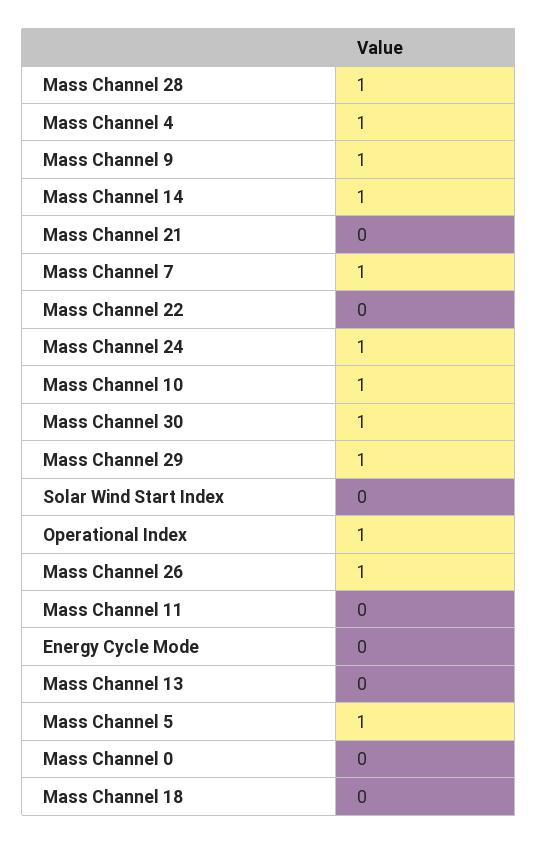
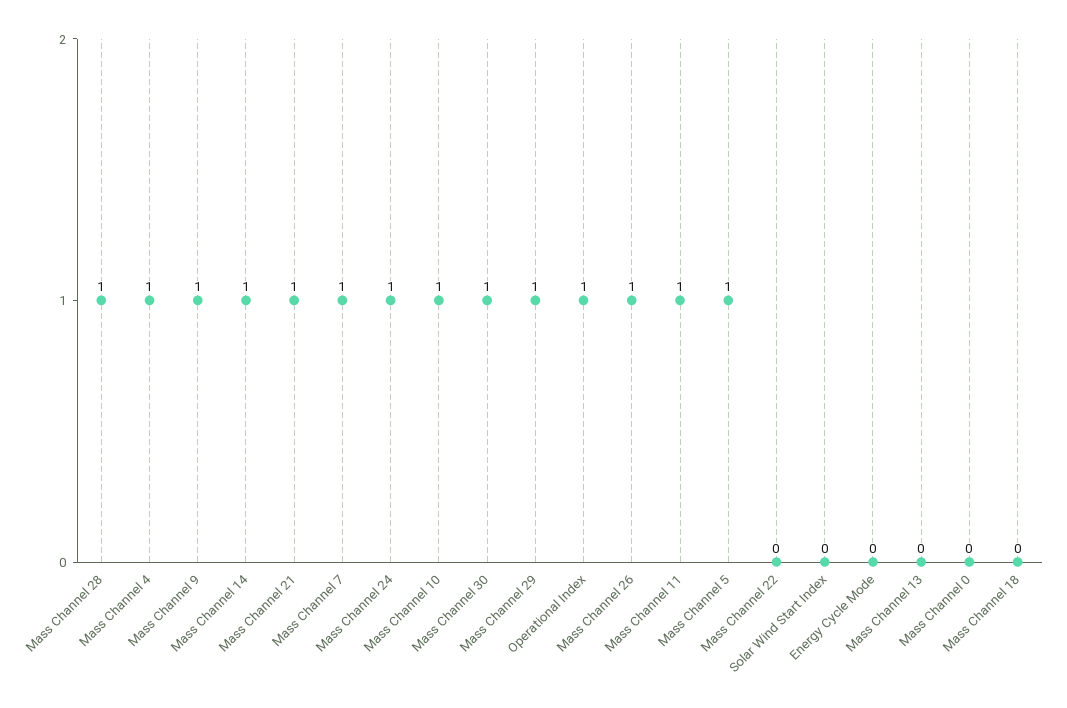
  {
    "Mass Channel 28": 1,
    "Mass Channel 4": 1,
    "Mass Channel 9": 1,
    "Mass Channel 14": 1,
-   "Mass Channel 21": 0,
+   "Mass Channel 21": 1,
    "Mass Channel 7": 1,
    "Mass Channel 22": 0,
    "Mass Channel 24": 1,
    "Mass Channel 10": 1,
    "Mass Channel 30": 1,
    "Mass Channel 29": 1,
    "Solar Wind Start Index": 0,
    "Operational Index": 1,
    "Mass Channel 26": 1,
-   "Mass Channel 11": 0,
+   "Mass Channel 11": 1,
    "Energy Cycle Mode": 0,
    "Mass Channel 13": 0,
    "Mass Channel 5": 1,
    "Mass Channel 0": 0,
    "Mass Channel 18": 0
  }

